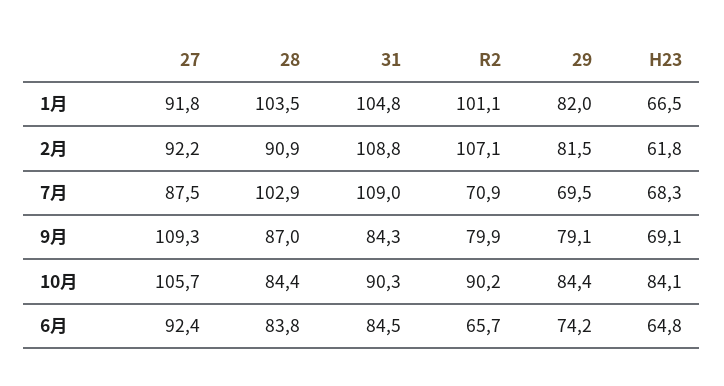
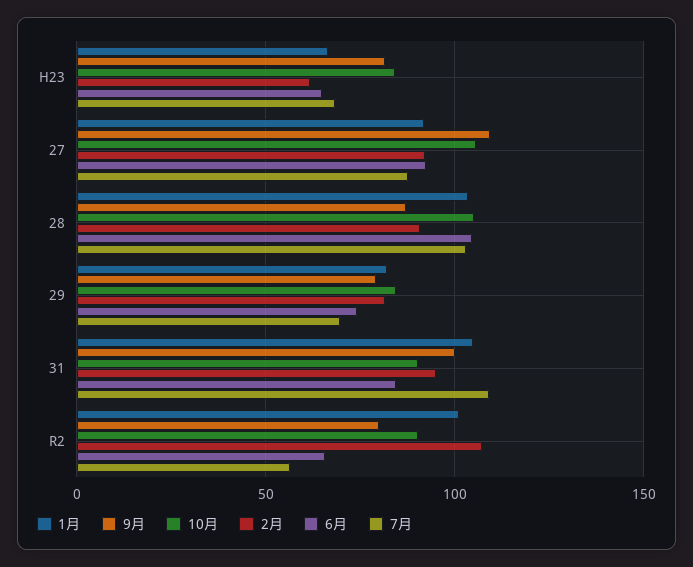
  {
    "1月": {
      "27": 91.8,
      "28": 103.5,
      "31": 104.8,
      "R2": 101.1,
      "29": 82,
      "H23": 66.5
    },
    "2月": {
      "27": 92.2,
      "28": 90.9,
-     "31": 108.8,
+     "31": 95,
      "R2": 107.1,
      "29": 81.5,
      "H23": 61.8
    },
    "7月": {
      "27": 87.5,
      "28": 102.9,
      "31": 109,
-     "R2": 70.9,
+     "R2": 55,
      "29": 69.5,
      "H23": 68.3
    },
    "9月": {
      "27": 109.3,
      "28": 87,
-     "31": 84.3,
+     "31": 100,
      "R2": 79.9,
      "29": 79.1,
-     "H23": 69.1
+     "H23": 80
    },
    "10月": {
      "27": 105.7,
-     "28": 84.4,
+     "28": 105,
      "31": 90.3,
      "R2": 90.2,
      "29": 84.4,
      "H23": 84.1
    },
    "6月": {
      "27": 92.4,
-     "28": 83.8,
+     "28": 105,
      "31": 84.5,
      "R2": 65.7,
      "29": 74.2,
      "H23": 64.8
    }
  }

